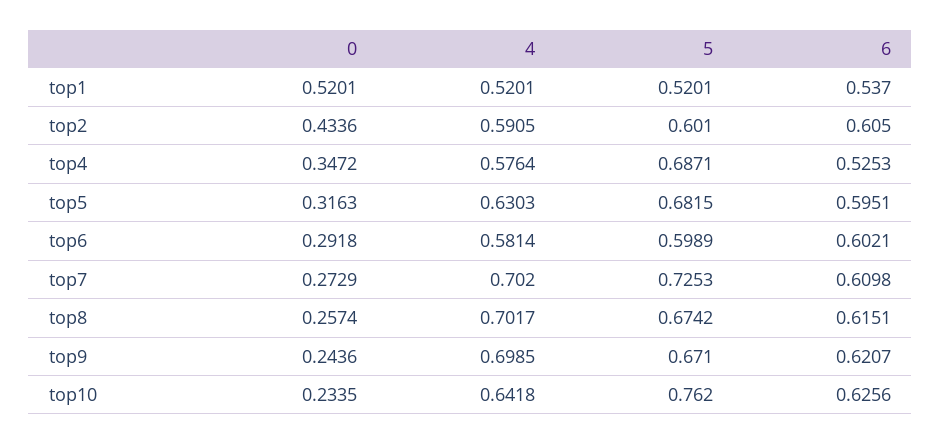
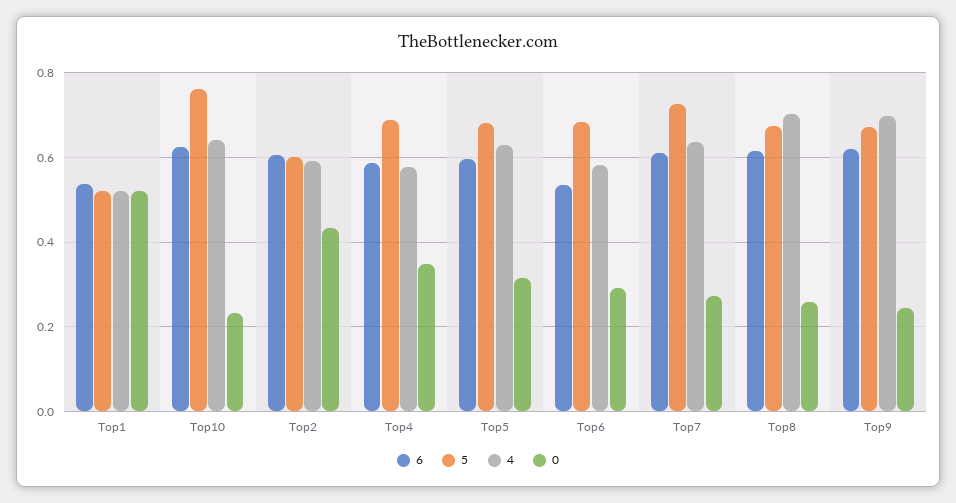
  {
    "0": {
      "top1": 0.5201,
      "top2": 0.4336,
      "top4": 0.3472,
      "top5": 0.3163,
      "top6": 0.2918,
      "top7": 0.2729,
      "top8": 0.2574,
      "top9": 0.2436,
      "top10": 0.2335
    },
    "4": {
      "top1": 0.5201,
      "top2": 0.5905,
      "top4": 0.5764,
      "top5": 0.6303,
      "top6": 0.5814,
-     "top7": 0.702,
+     "top7": 0.64,
      "top8": 0.7017,
      "top9": 0.6985,
      "top10": 0.6418
    },
    "5": {
      "top1": 0.5201,
      "top2": 0.601,
      "top4": 0.6871,
      "top5": 0.6815,
-     "top6": 0.5989,
+     "top6": 0.68,
      "top7": 0.7253,
      "top8": 0.6742,
      "top9": 0.671,
      "top10": 0.762
    },
    "6": {
      "top1": 0.537,
      "top2": 0.605,
-     "top4": 0.5253,
+     "top4": 0.58,
      "top5": 0.5951,
-     "top6": 0.6021,
+     "top6": 0.54,
      "top7": 0.6098,
      "top8": 0.6151,
      "top9": 0.6207,
      "top10": 0.6256
    }
  }

